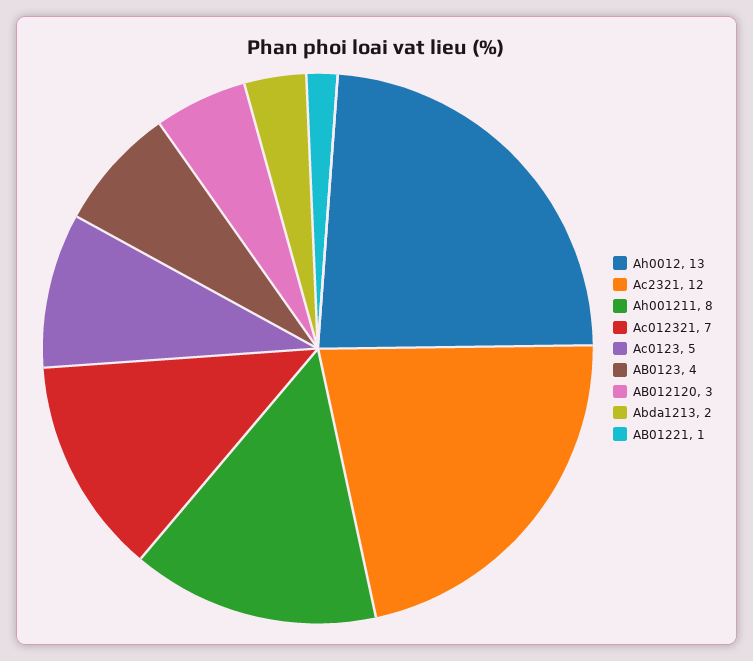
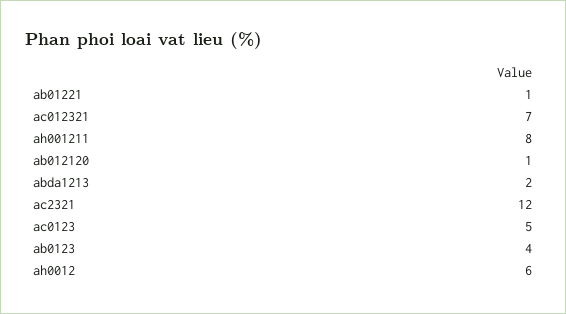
  {
-   "Ah0012": 13,
+   "Ah0012": 6,
    "Ac2321": 12,
    "Ah001211": 8,
    "Ac012321": 7,
    "Ac0123": 5,
    "AB0123": 4,
-   "AB012120": 3,
+   "AB012120": 1,
    "Abda1213": 2,
    "AB01221": 1
  }

